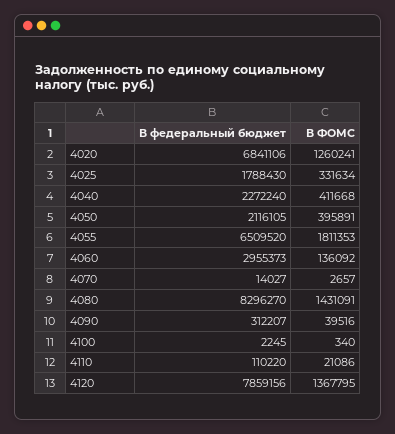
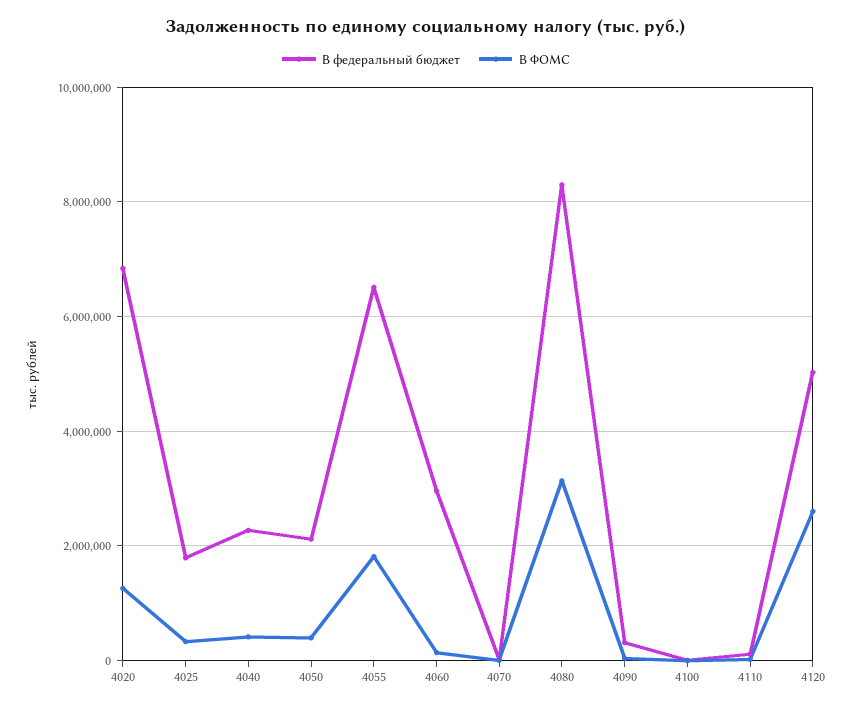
  {
    "В федеральный бюджет": {
      "4020": 6841106,
      "4025": 1788430,
      "4040": 2272240,
      "4050": 2116105,
      "4055": 6509520,
      "4060": 2955373,
      "4070": 14027,
      "4080": 8296270,
      "4090": 312207,
      "4100": 2245,
      "4110": 110220,
-     "4120": 7859156
+     "4120": 5000000
    },
    "В ФОМС": {
      "4020": 1260241,
      "4025": 331634,
      "4040": 411668,
      "4050": 395891,
      "4055": 1811353,
      "4060": 136092,
      "4070": 2657,
-     "4080": 1431091,
+     "4080": 3200000,
      "4090": 39516,
      "4100": 340,
      "4110": 21086,
-     "4120": 1367795
+     "4120": 2600000
    }
  }

